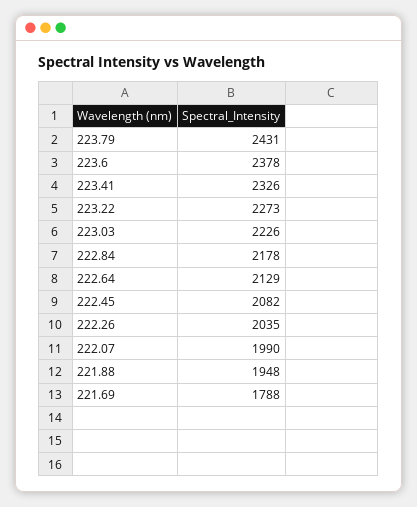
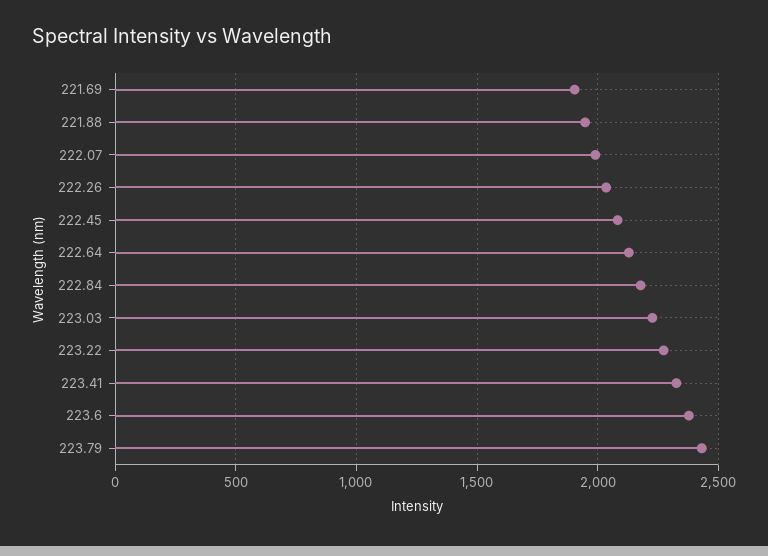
  {
    "223.79": 2431,
    "223.6": 2378,
    "223.41": 2326,
    "223.22": 2273,
    "223.03": 2226,
    "222.84": 2178,
    "222.64": 2129,
    "222.45": 2082,
    "222.26": 2035,
    "222.07": 1990,
    "221.88": 1948,
-   "221.69": 1788
+   "221.69": 1900
  }

